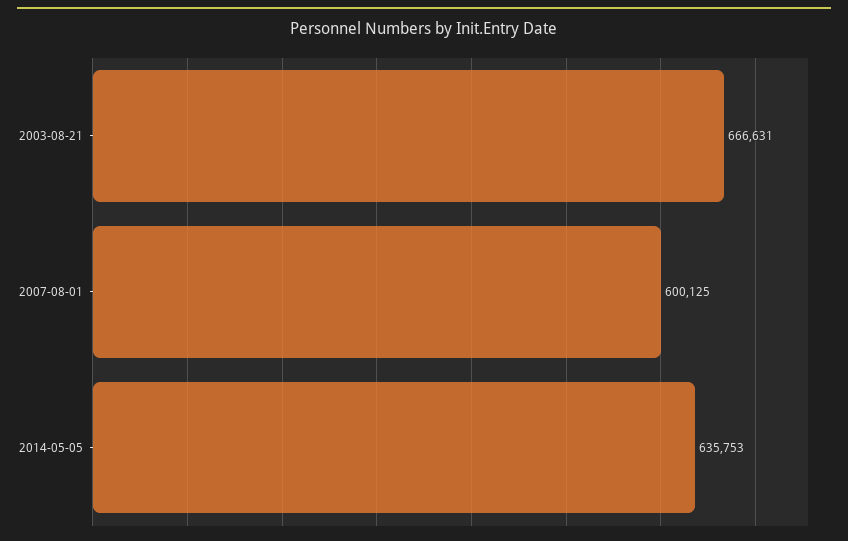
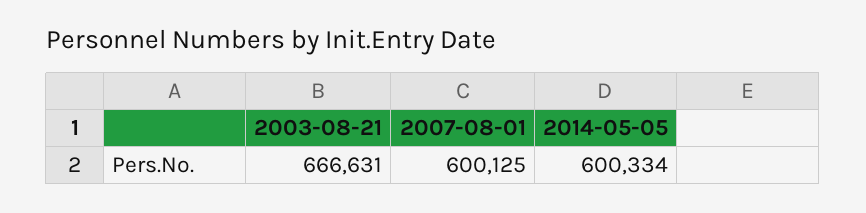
  {
    "2003-08-21": 666631,
    "2007-08-01": 600125,
-   "2014-05-05": 635753
+   "2014-05-05": 600334
  }

